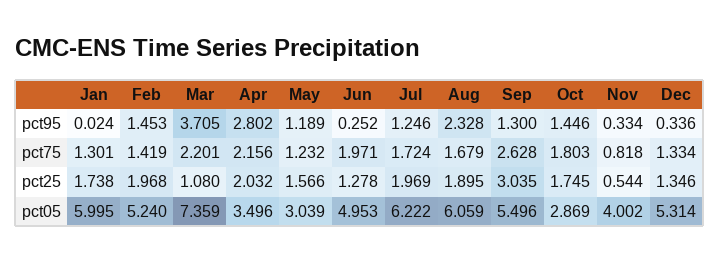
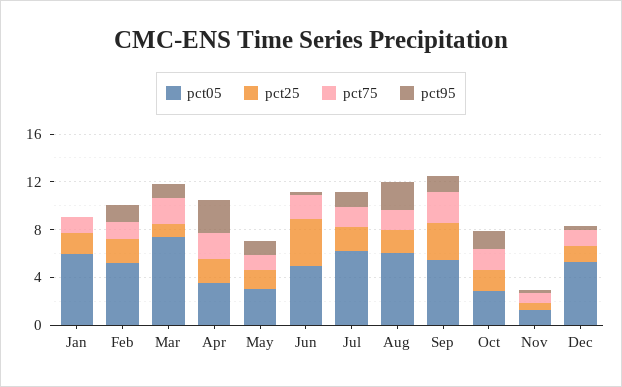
  {
    "pct95": {
      "Jan": 0.024,
      "Feb": 1.453,
-     "Mar": 3.705,
+     "Mar": 1,
      "Apr": 2.802,
      "May": 1.189,
      "Jun": 0.252,
      "Jul": 1.246,
      "Aug": 2.328,
      "Sep": 1.3,
      "Oct": 1.446,
      "Nov": 0.334,
      "Dec": 0.336
    },
    "pct75": {
      "Jan": 1.301,
      "Feb": 1.419,
      "Mar": 2.201,
      "Apr": 2.156,
      "May": 1.232,
      "Jun": 1.971,
      "Jul": 1.724,
      "Aug": 1.679,
      "Sep": 2.628,
      "Oct": 1.803,
      "Nov": 0.818,
      "Dec": 1.334
    },
    "pct25": {
      "Jan": 1.738,
      "Feb": 1.968,
      "Mar": 1.08,
      "Apr": 2.032,
      "May": 1.566,
-     "Jun": 1.278,
+     "Jun": 4,
      "Jul": 1.969,
      "Aug": 1.895,
      "Sep": 3.035,
      "Oct": 1.745,
      "Nov": 0.544,
      "Dec": 1.346
    },
    "pct05": {
      "Jan": 5.995,
      "Feb": 5.24,
      "Mar": 7.359,
      "Apr": 3.496,
      "May": 3.039,
      "Jun": 4.953,
      "Jul": 6.222,
      "Aug": 6.059,
      "Sep": 5.496,
      "Oct": 2.869,
-     "Nov": 4.002,
+     "Nov": 1,
      "Dec": 5.314
    }
  }

